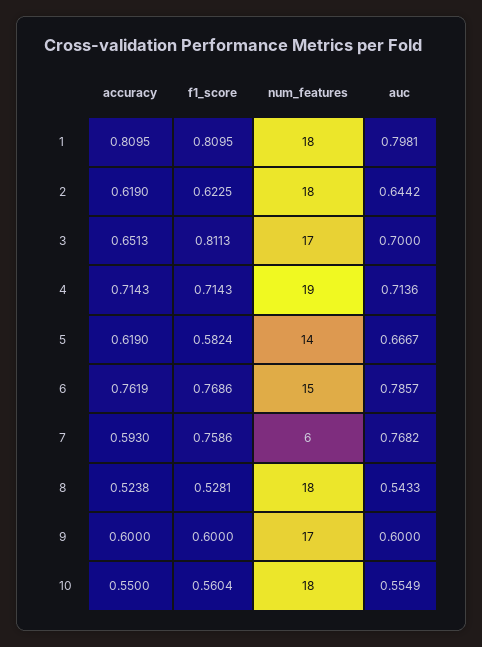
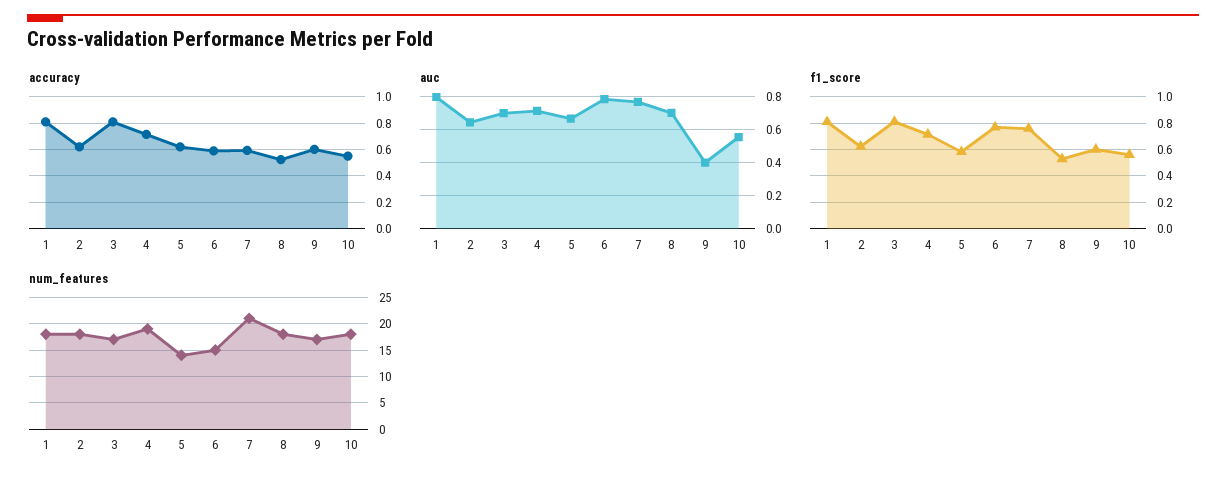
  {
    "accuracy": {
      "1": 0.8095,
      "2": 0.619,
-     "3": 0.6513,
+     "3": 0.8,
      "4": 0.7143,
      "5": 0.619,
-     "6": 0.7619,
+     "6": 0.6,
      "7": 0.593,
      "8": 0.5238,
      "9": 0.6,
      "10": 0.55
    },
    "f1_score": {
      "1": 0.8095,
      "2": 0.6225,
      "3": 0.8113,
      "4": 0.7143,
      "5": 0.5824,
      "6": 0.7686,
      "7": 0.7586,
      "8": 0.5281,
      "9": 0.6,
      "10": 0.5604
    },
    "num_features": {
      "1": 18,
      "2": 18,
      "3": 17,
      "4": 19,
      "5": 14,
      "6": 15,
-     "7": 6,
+     "7": 20,
      "8": 18,
      "9": 17,
      "10": 18
    },
    "auc": {
      "1": 0.7981,
      "2": 0.6442,
      "3": 0.7,
      "4": 0.7136,
      "5": 0.6667,
      "6": 0.7857,
      "7": 0.7682,
-     "8": 0.5433,
+     "8": 0.7,
-     "9": 0.6,
+     "9": 0.4,
      "10": 0.5549
    }
  }

